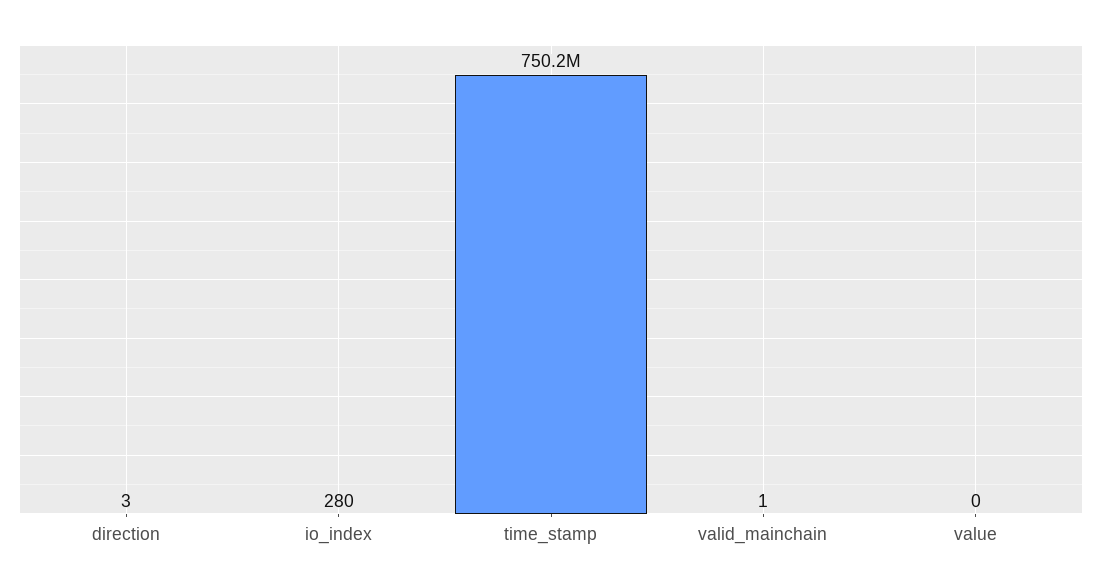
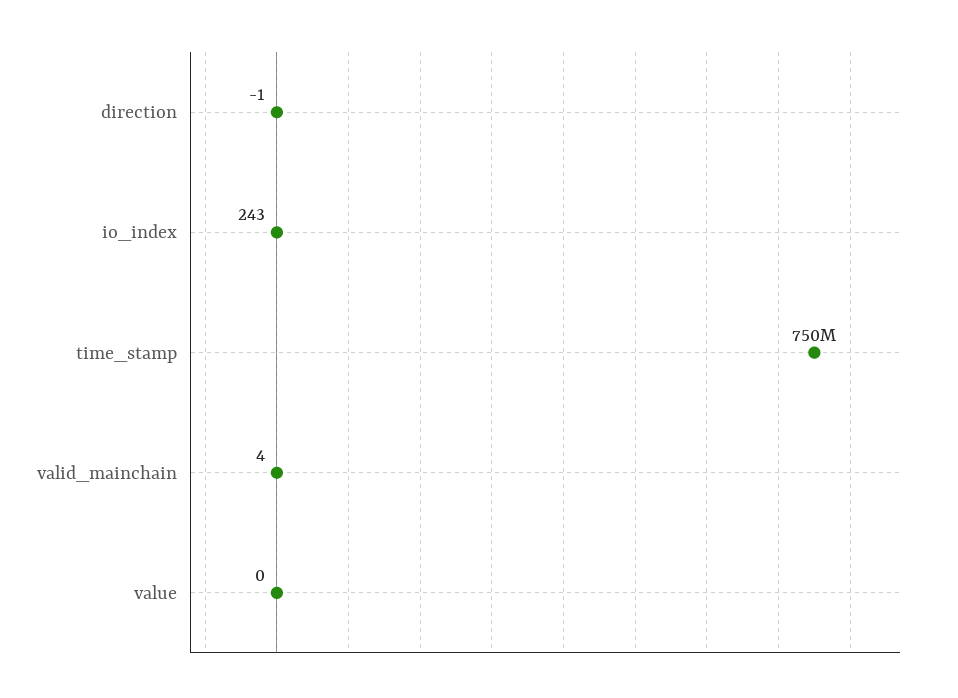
  {
-   "direction": 3,
+   "direction": -1,
-   "io_index": 280,
+   "io_index": 243,
    "time_stamp": 750200000,
-   "valid_mainchain": 1,
+   "valid_mainchain": 4,
    "value": 0
  }

